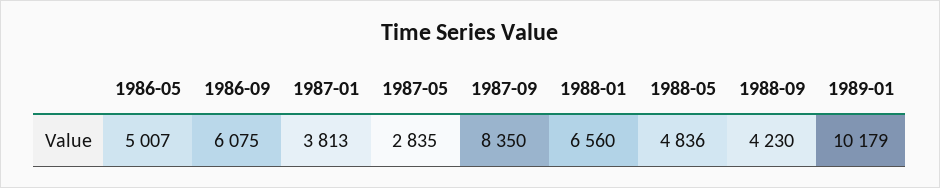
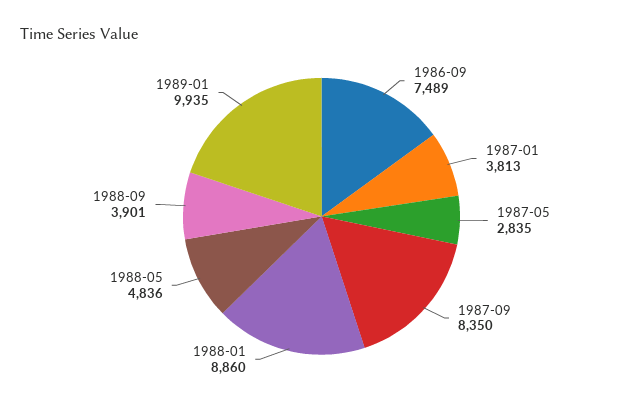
  {
-   "1986-05": 5007,
-   "1986-09": 6075,
+   "1986-09": 7489,
    "1987-01": 3813,
    "1987-05": 2835,
    "1987-09": 8350,
-   "1988-01": 6560,
+   "1988-01": 8860,
    "1988-05": 4836,
-   "1988-09": 4230,
+   "1988-09": 3901,
-   "1989-01": 10179
+   "1989-01": 9935
  }

